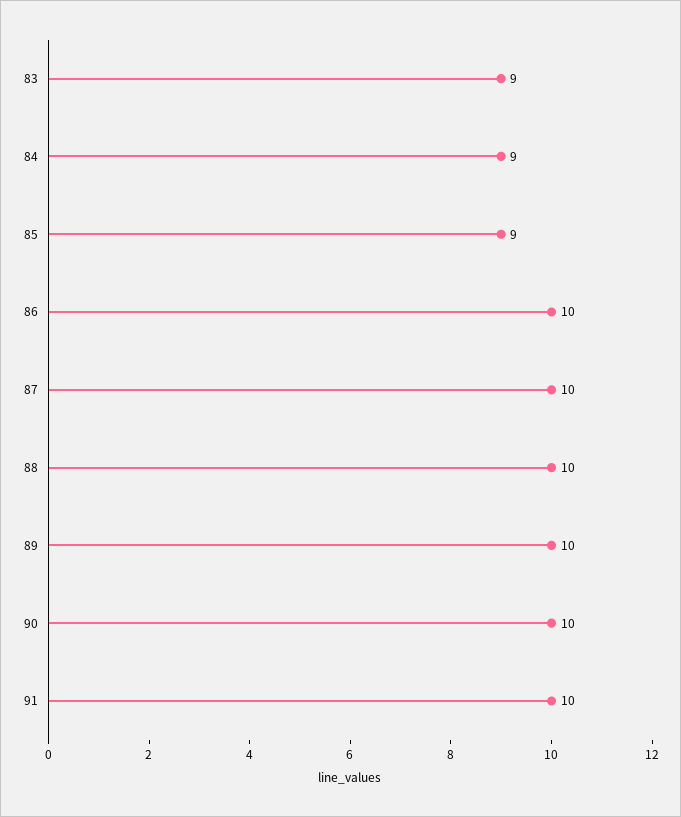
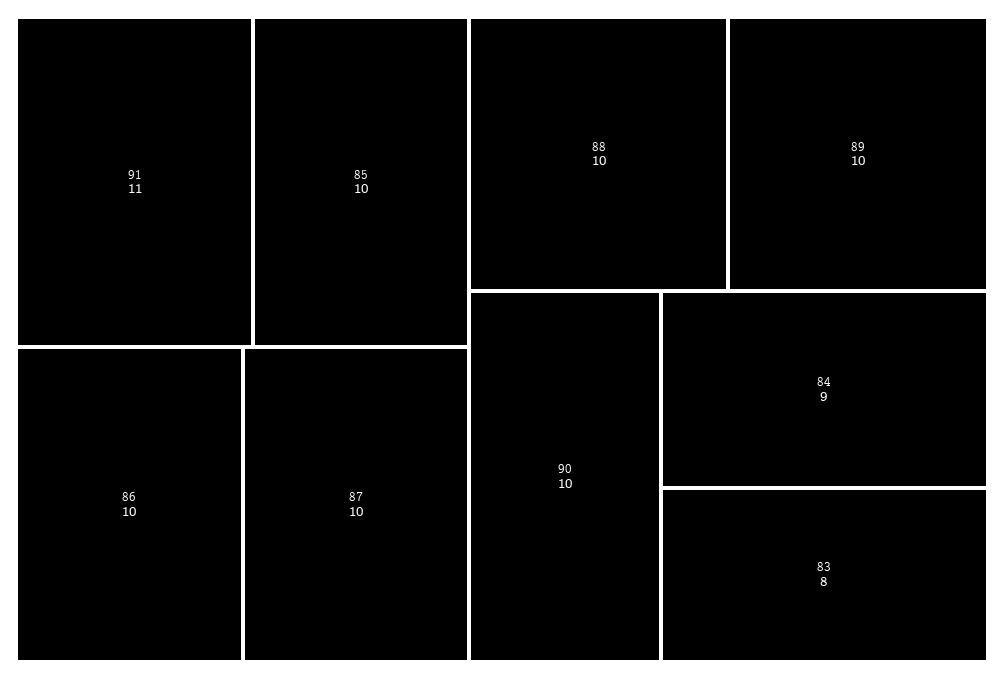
  {
-   "83": 9,
+   "83": 8,
    "84": 9,
-   "85": 9,
+   "85": 10,
    "86": 10,
    "87": 10,
    "88": 10,
    "89": 10,
    "90": 10,
-   "91": 10
+   "91": 11
  }

